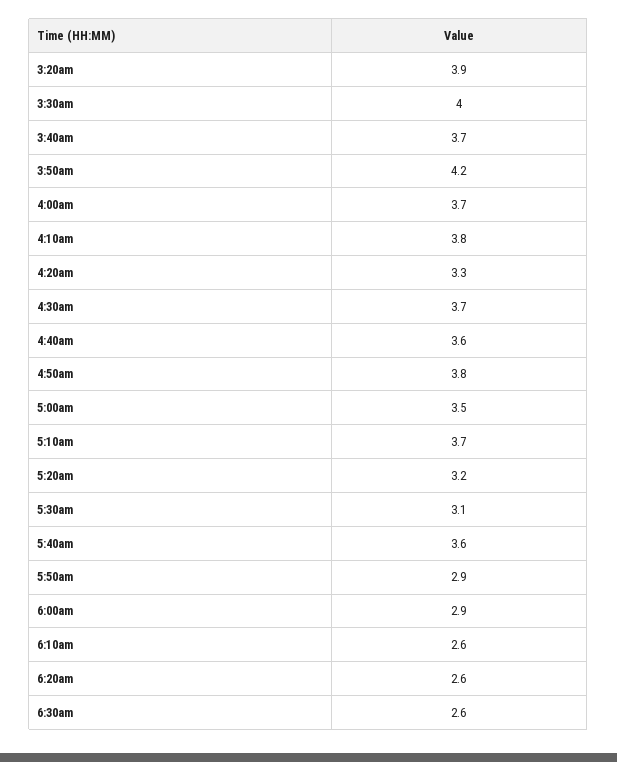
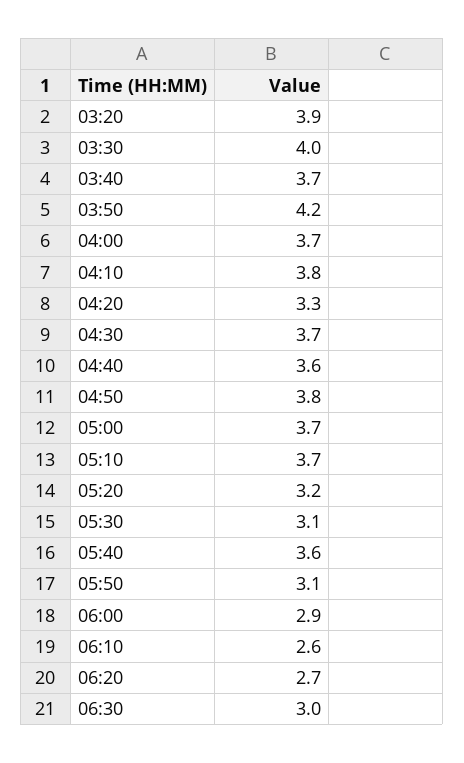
  {
    "3:20am": 3.9,
    "3:30am": 4,
    "3:40am": 3.7,
    "3:50am": 4.2,
    "4:00am": 3.7,
    "4:10am": 3.8,
    "4:20am": 3.3,
    "4:30am": 3.7,
    "4:40am": 3.6,
    "4:50am": 3.8,
-   "5:00am": 3.5,
+   "5:00am": 3.7,
    "5:10am": 3.7,
    "5:20am": 3.2,
    "5:30am": 3.1,
    "5:40am": 3.6,
-   "5:50am": 2.9,
+   "5:50am": 3.1,
    "6:00am": 2.9,
    "6:10am": 2.6,
-   "6:20am": 2.6,
+   "6:20am": 2.7,
-   "6:30am": 2.6
+   "6:30am": 3
  }

